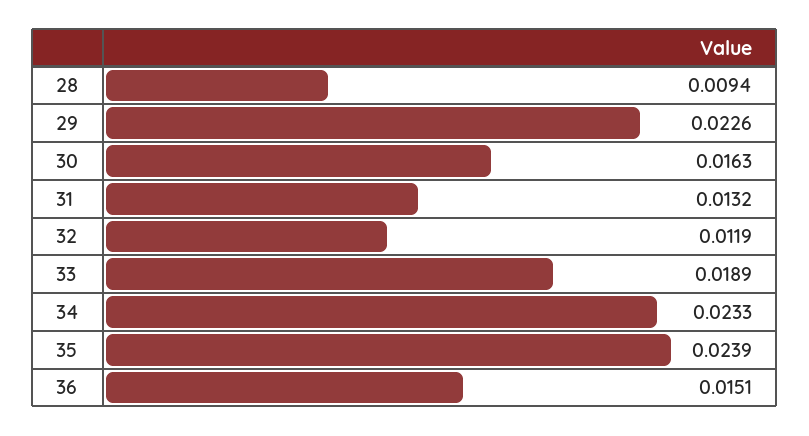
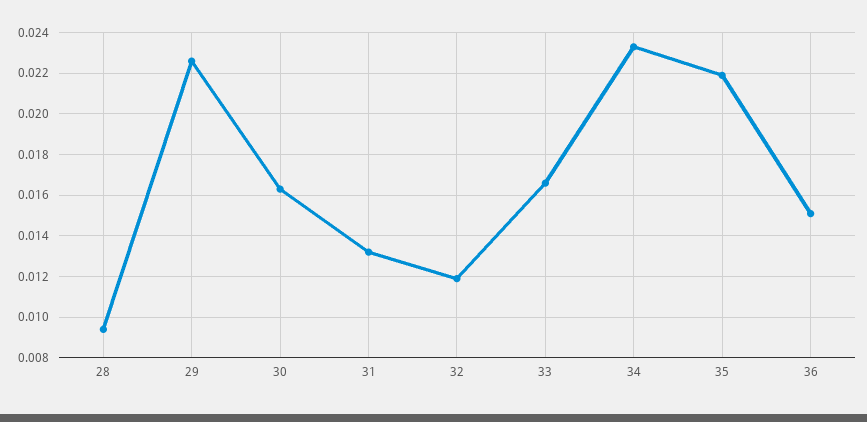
  {
    "28": 0.0094,
    "29": 0.0226,
    "30": 0.0163,
    "31": 0.0132,
    "32": 0.0119,
-   "33": 0.0189,
+   "33": 0.0165,
    "34": 0.0233,
-   "35": 0.0239,
+   "35": 0.022,
    "36": 0.0151
  }

